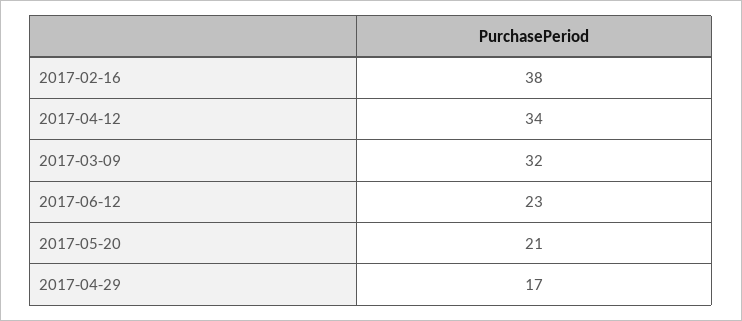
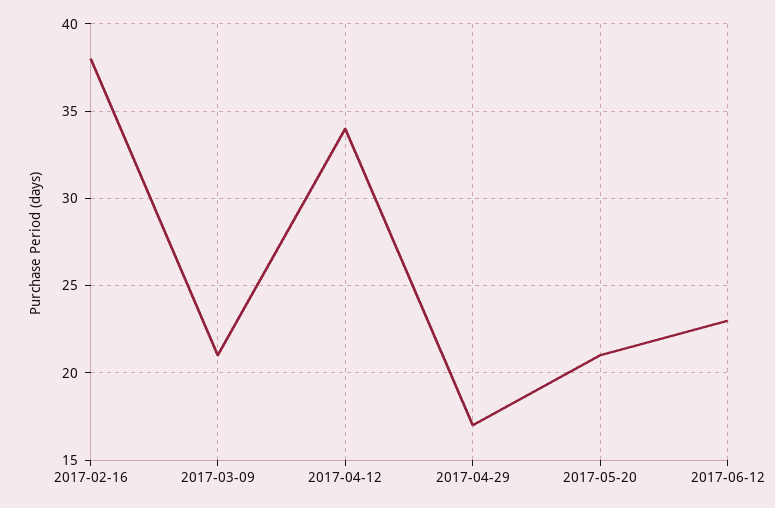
  {
    "2017-02-16": 38,
    "2017-04-12": 34,
-   "2017-03-09": 32,
+   "2017-03-09": 21,
    "2017-06-12": 23,
    "2017-05-20": 21,
    "2017-04-29": 17
  }

